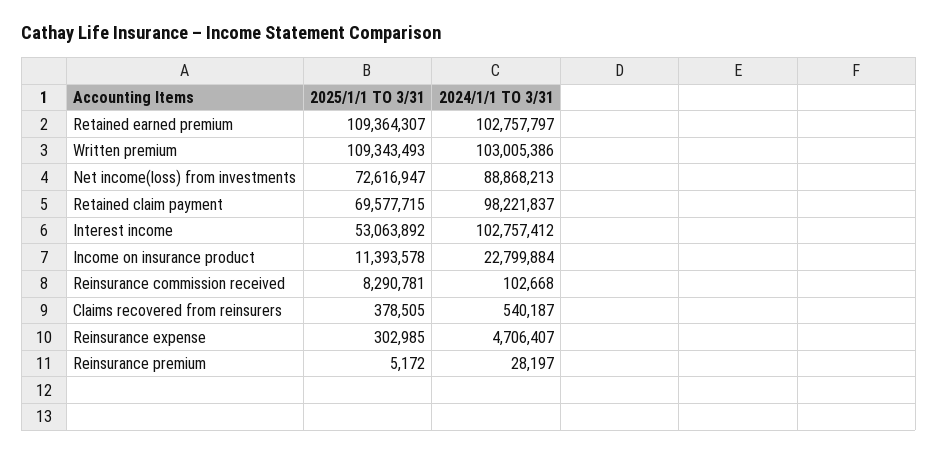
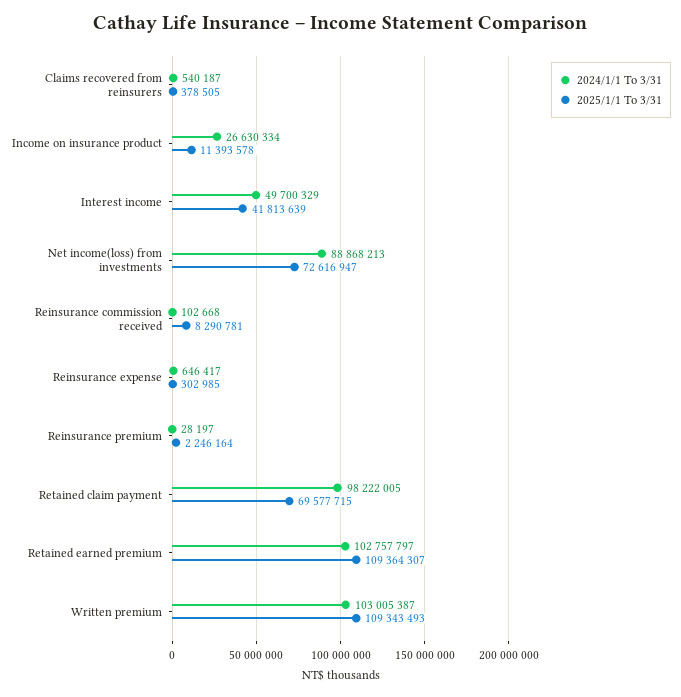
  {
    "2025/1/1 TO 3/31": {
      "Retained earned premium": 109364307,
      "Written premium": 109343493,
      "Net income(loss) from investments": 72616947,
      "Retained claim payment": 69577715,
-     "Interest income": 53063892,
+     "Interest income": 41813639,
      "Income on insurance product": 11393578,
      "Reinsurance commission received": 8290781,
      "Claims recovered from reinsurers": 378505,
      "Reinsurance expense": 302985,
-     "Reinsurance premium": 5172
+     "Reinsurance premium": 2246164
    },
    "2024/1/1 TO 3/31": {
      "Retained earned premium": 102757797,
-     "Written premium": 103005386,
+     "Written premium": 103005387,
      "Net income(loss) from investments": 88868213,
-     "Retained claim payment": 98221837,
+     "Retained claim payment": 98222005,
-     "Interest income": 102757412,
+     "Interest income": 49700329,
-     "Income on insurance product": 22799884,
+     "Income on insurance product": 26630334,
      "Reinsurance commission received": 102668,
      "Claims recovered from reinsurers": 540187,
-     "Reinsurance expense": 4706407,
+     "Reinsurance expense": 646417,
      "Reinsurance premium": 28197
    }
  }

